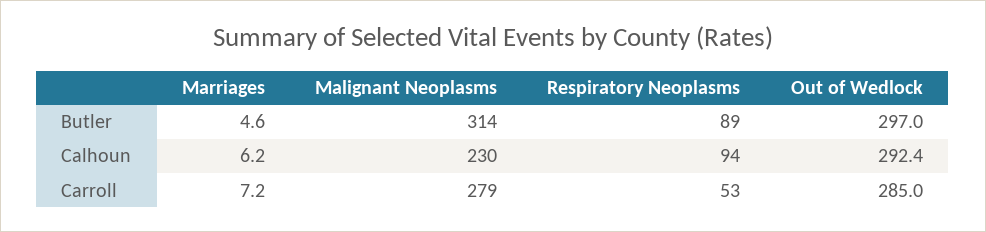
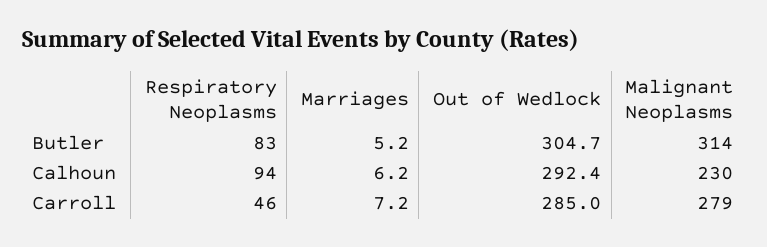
  {
    "Marriages": {
-     "Butler": 4.6,
+     "Butler": 5.2,
      "Calhoun": 6.2,
      "Carroll": 7.2
    },
    "Malignant Neoplasms": {
      "Butler": 314,
      "Calhoun": 230,
      "Carroll": 279
    },
    "Respiratory Neoplasms": {
-     "Butler": 89,
+     "Butler": 83,
      "Calhoun": 94,
-     "Carroll": 53
+     "Carroll": 46
    },
    "Out of Wedlock": {
-     "Butler": 297,
+     "Butler": 304.7,
      "Calhoun": 292.4,
      "Carroll": 285
    }
  }

